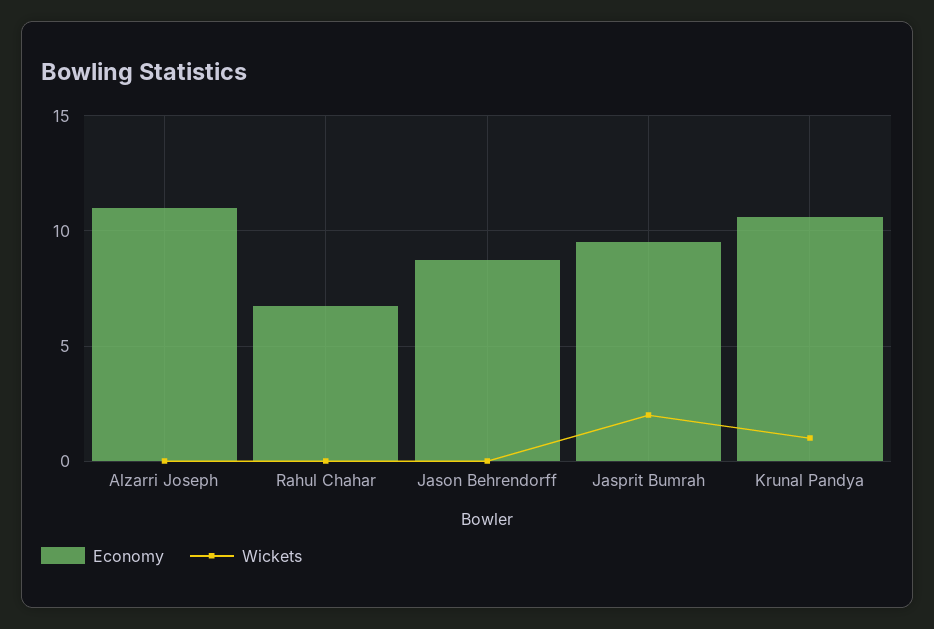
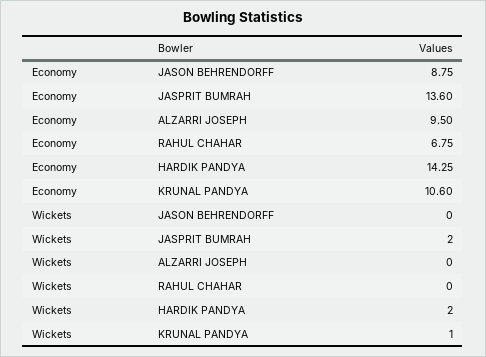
  {
    "Economy": {
-     "Alzarri Joseph": 11,
+     "Alzarri Joseph": 9.5,
      "Rahul Chahar": 6.75,
      "Jason Behrendorff": 8.75,
-     "Jasprit Bumrah": 9.5,
+     "Jasprit Bumrah": 13.6,
-     "Krunal Pandya": 10.6
+     "Krunal Pandya": 10.6,
+     "HARDIK PANDYA": 14.25
    },
    "Wickets": {
      "Alzarri Joseph": 0,
      "Rahul Chahar": 0,
      "Jason Behrendorff": 0,
      "Jasprit Bumrah": 2,
-     "Krunal Pandya": 1
+     "Krunal Pandya": 1,
+     "HARDIK PANDYA": 2
    }
  }

